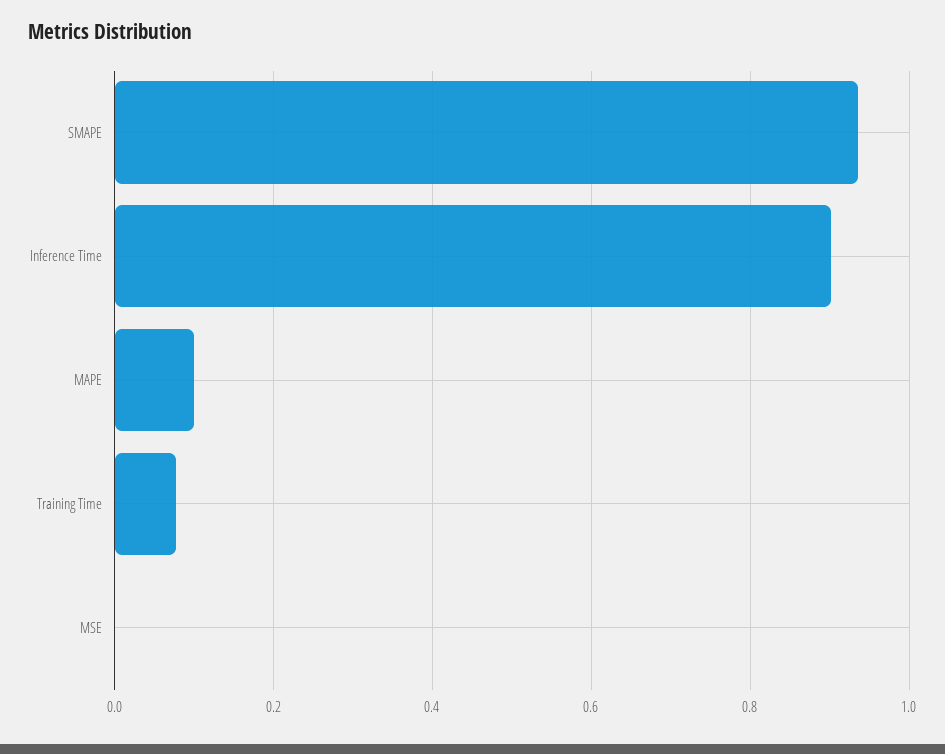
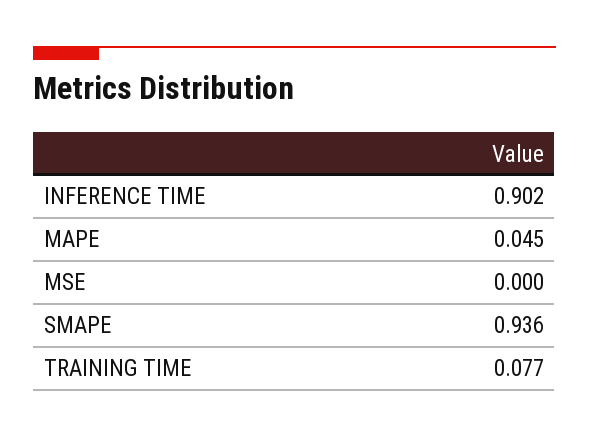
  {
    "SMAPE": 0.936,
    "Inference Time": 0.902,
-   "MAPE": 0.1,
+   "MAPE": 0.045,
    "Training Time": 0.077,
    "MSE": 0
  }

